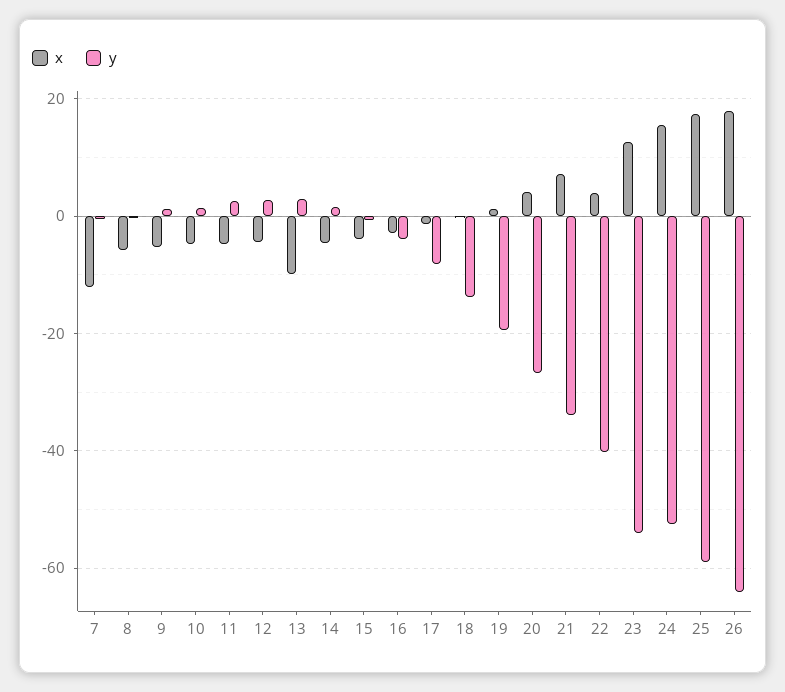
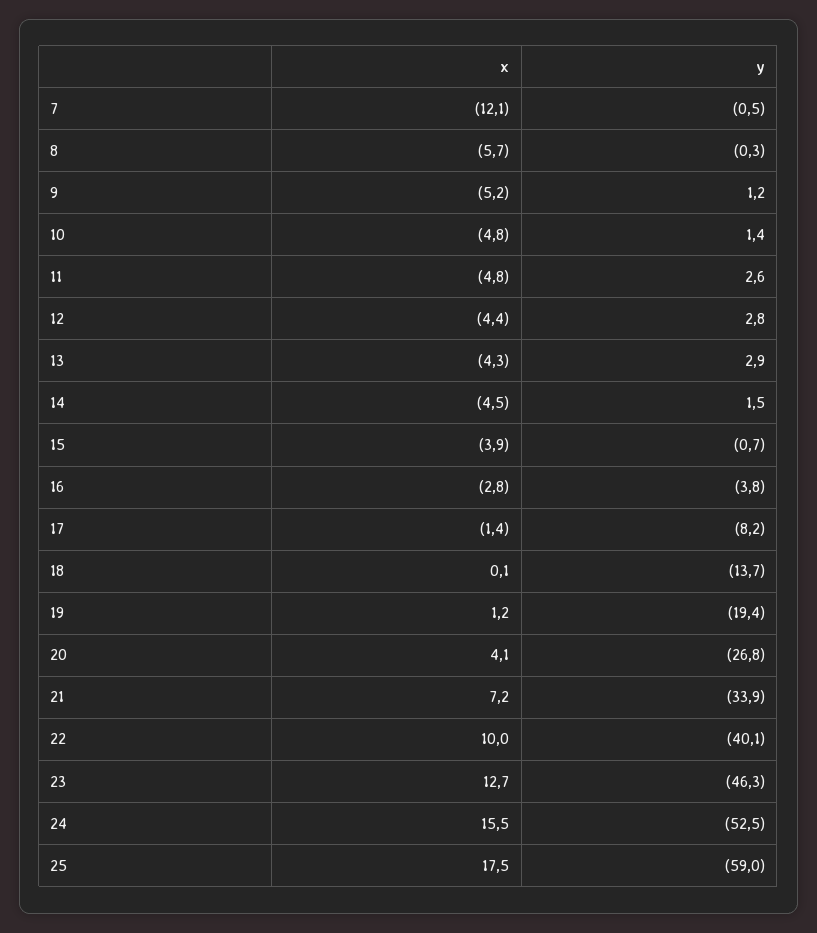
  {
    "x": {
      "7": -12.1,
      "8": -5.7,
      "9": -5.2,
      "10": -4.8,
      "11": -4.8,
      "12": -4.4,
-     "13": -10,
+     "13": -4.3,
      "14": -4.5,
      "15": -3.9,
      "16": -2.8,
      "17": -1.4,
      "18": 0.1,
      "19": 1.2,
      "20": 4.1,
      "21": 7.2,
-     "22": 4,
+     "22": 10,
      "23": 12.7,
      "24": 15.5,
-     "25": 17.5,
+     "25": 17.5
-     "26": 18
    },
    "y": {
      "7": -0.5,
      "8": -0.3,
      "9": 1.2,
      "10": 1.4,
      "11": 2.6,
      "12": 2.8,
      "13": 2.9,
      "14": 1.5,
      "15": -0.7,
      "16": -3.8,
      "17": -8.2,
      "18": -13.7,
      "19": -19.4,
      "20": -26.8,
      "21": -33.9,
      "22": -40.1,
-     "23": -54,
+     "23": -46.3,
      "24": -52.5,
-     "25": -59,
+     "25": -59
-     "26": -64
    }
  }

